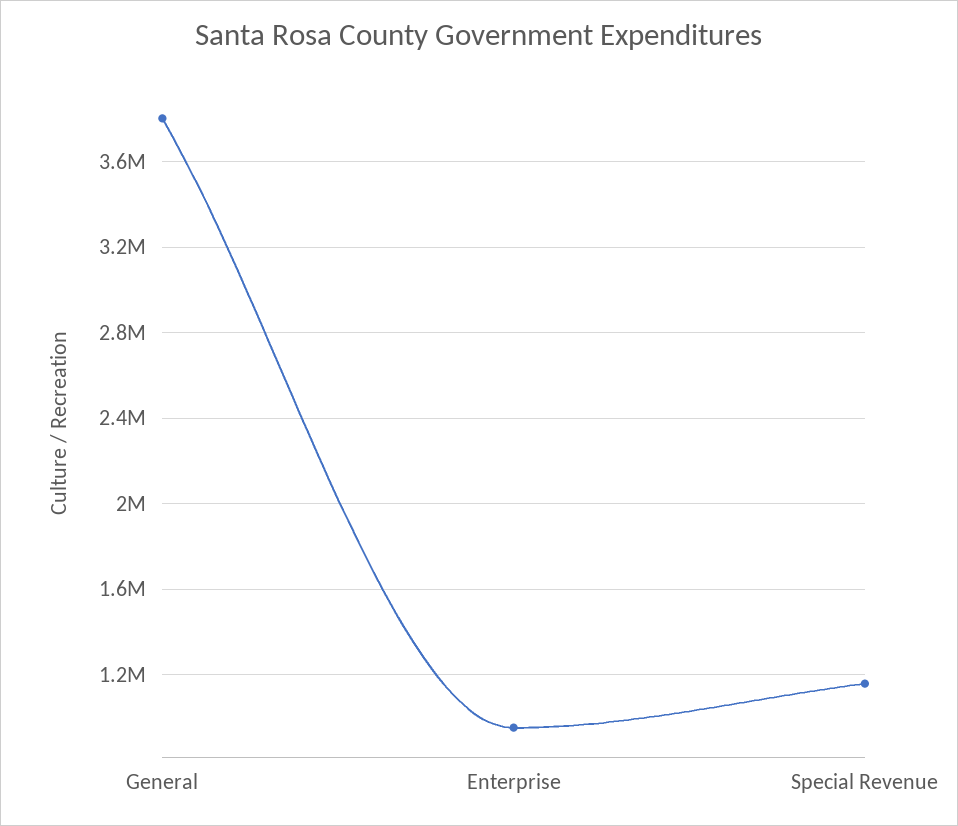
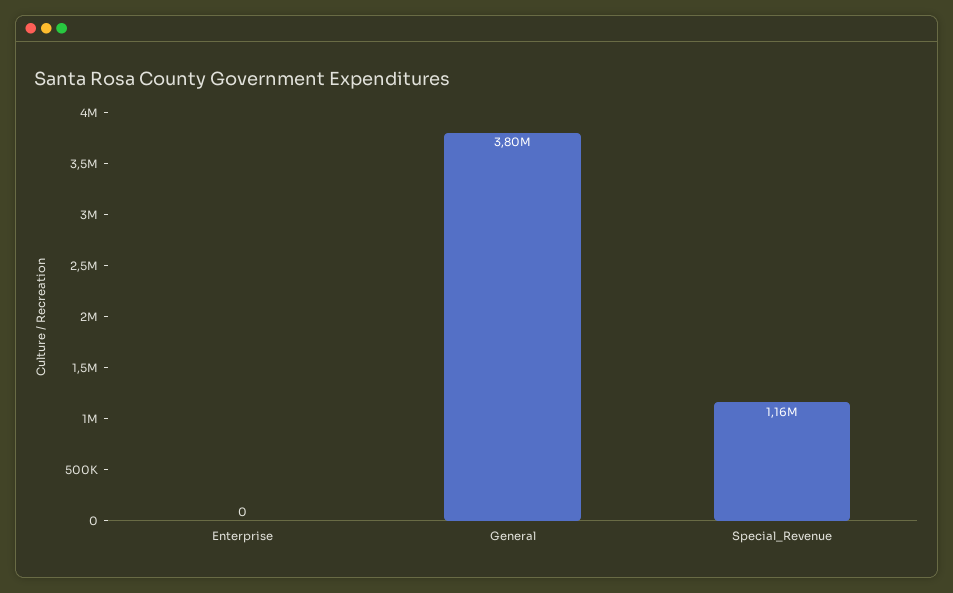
  {
    "General": 3800000,
-   "Enterprise": 950000,
+   "Enterprise": 0,
    "Special Revenue": 1160000
  }

